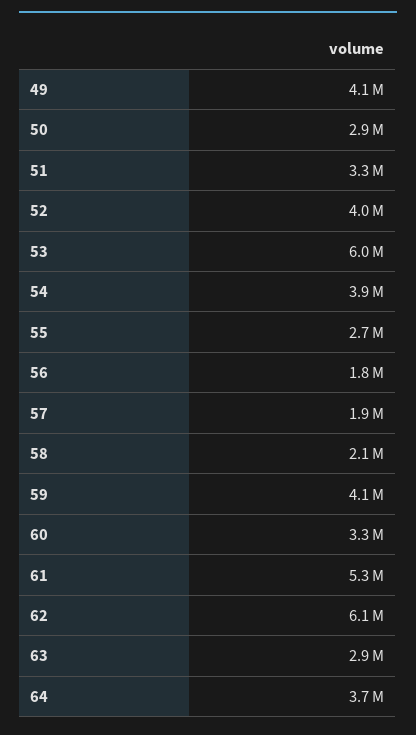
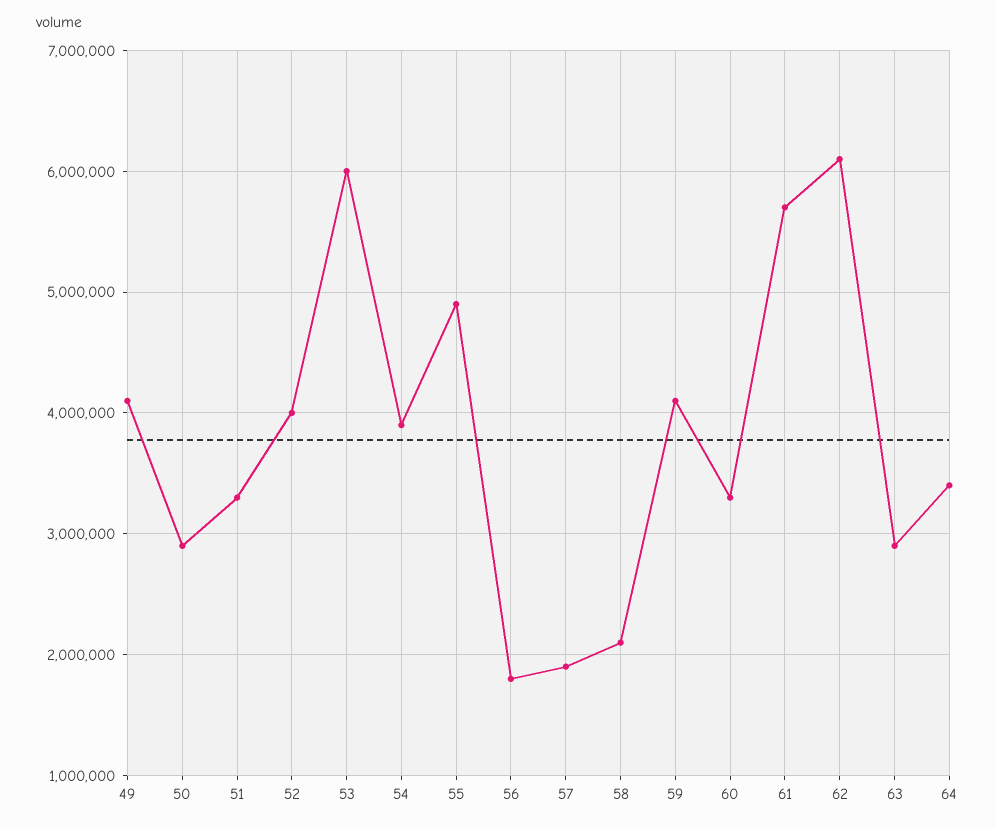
  {
    "49": 4100000,
    "50": 2900000,
    "51": 3300000,
    "52": 4000000,
    "53": 6000000,
    "54": 3900000,
-   "55": 2700000,
+   "55": 4900000,
    "56": 1800000,
    "57": 1900000,
    "58": 2100000,
    "59": 4100000,
    "60": 3300000,
-   "61": 5300000,
+   "61": 5700000,
    "62": 6100000,
    "63": 2900000,
-   "64": 3700000
+   "64": 3400000
  }

